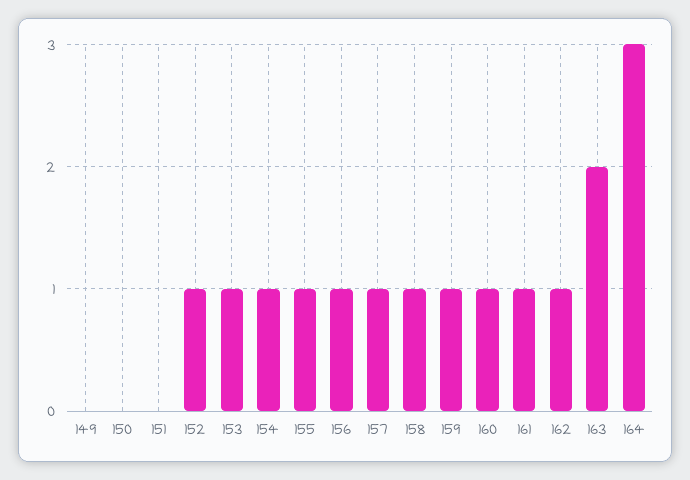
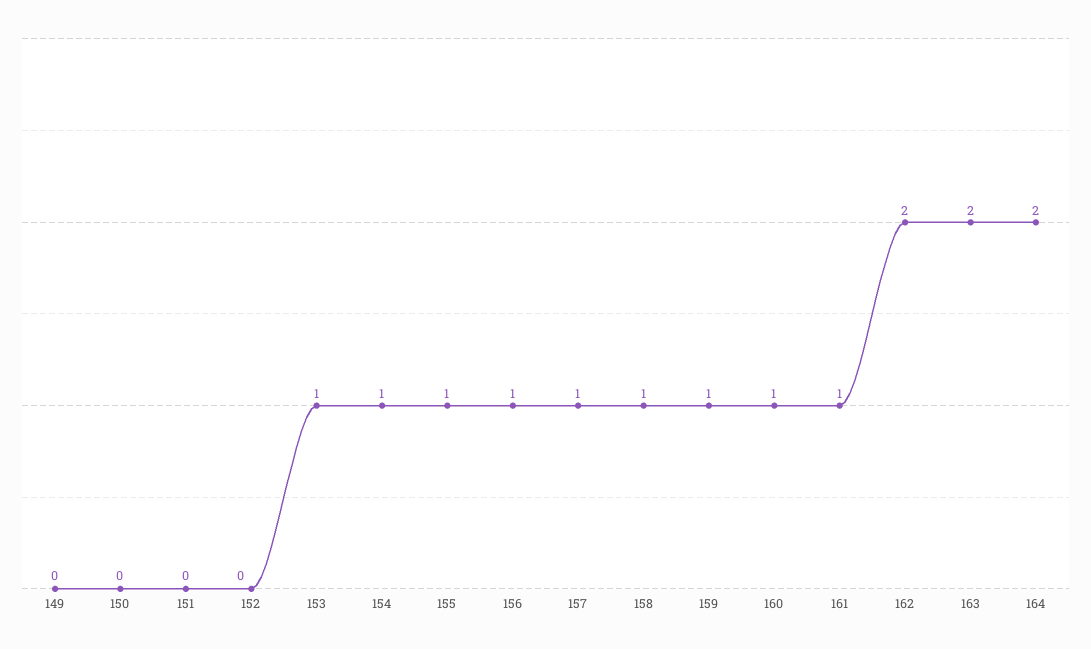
  {
    "149": 0,
    "150": 0,
    "151": 0,
-   "152": 1,
+   "152": 0,
    "153": 1,
    "154": 1,
    "155": 1,
    "156": 1,
    "157": 1,
    "158": 1,
    "159": 1,
    "160": 1,
    "161": 1,
-   "162": 1,
+   "162": 2,
    "163": 2,
-   "164": 3
+   "164": 2
  }

